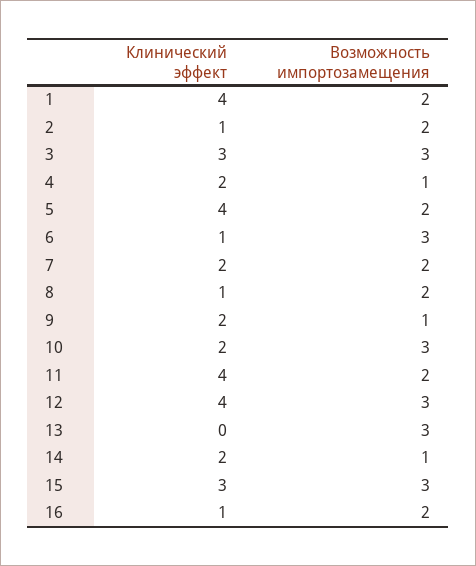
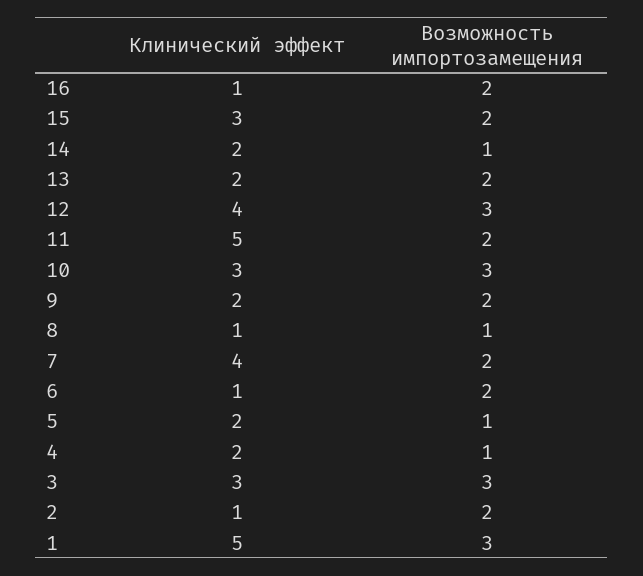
  {
    "Клинический эффект": {
-     "1": 4,
+     "1": 5,
      "2": 1,
      "3": 3,
      "4": 2,
-     "5": 4,
+     "5": 2,
      "6": 1,
-     "7": 2,
+     "7": 4,
      "8": 1,
      "9": 2,
-     "10": 2,
+     "10": 3,
-     "11": 4,
+     "11": 5,
      "12": 4,
-     "13": 0,
+     "13": 2,
      "14": 2,
      "15": 3,
      "16": 1
    },
    "Возможность импортозамещения": {
-     "1": 2,
+     "1": 3,
      "2": 2,
      "3": 3,
      "4": 1,
-     "5": 2,
+     "5": 1,
-     "6": 3,
+     "6": 2,
      "7": 2,
-     "8": 2,
+     "8": 1,
-     "9": 1,
+     "9": 2,
      "10": 3,
      "11": 2,
      "12": 3,
-     "13": 3,
+     "13": 2,
      "14": 1,
-     "15": 3,
+     "15": 2,
      "16": 2
    }
  }

